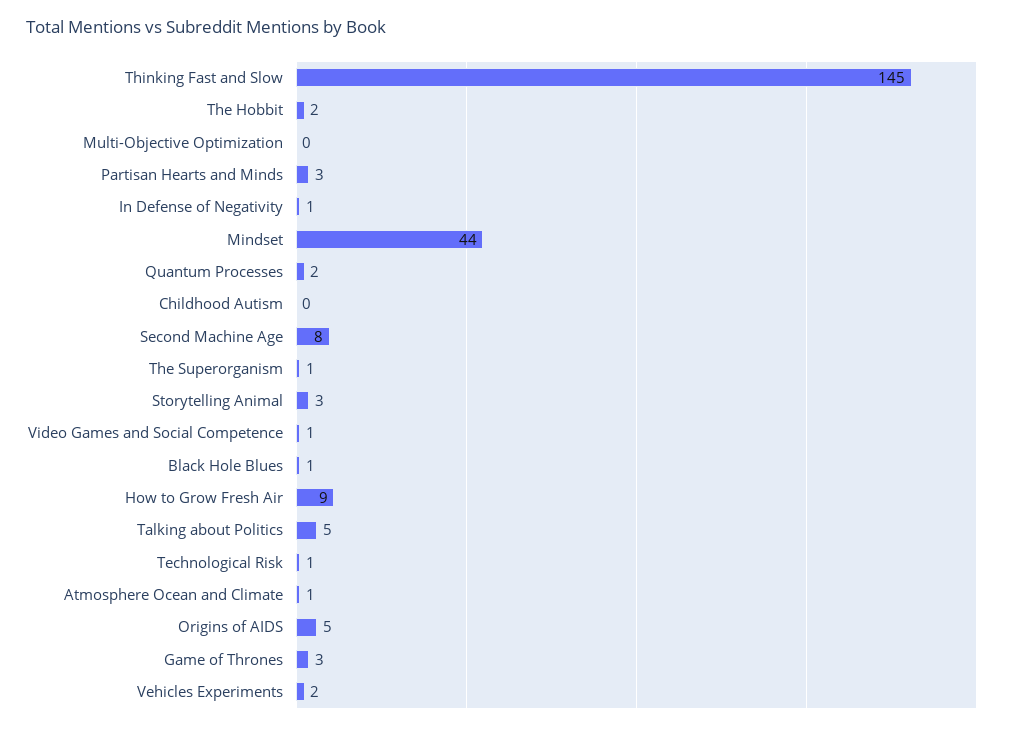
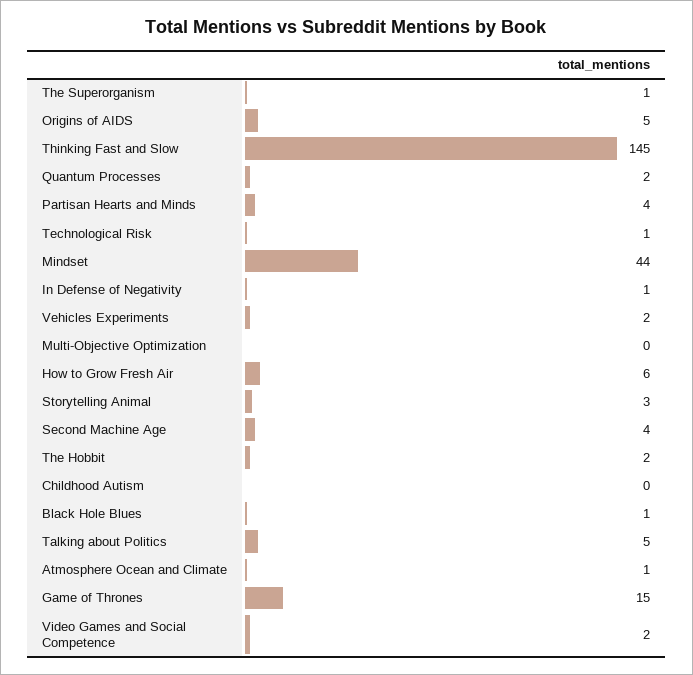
  {
    "Thinking Fast and Slow": 145,
    "The Hobbit": 2,
    "Multi-Objective Optimization": 0,
-   "Partisan Hearts and Minds": 3,
+   "Partisan Hearts and Minds": 4,
    "In Defense of Negativity": 1,
    "Mindset": 44,
    "Quantum Processes": 2,
    "Childhood Autism": 0,
-   "Second Machine Age": 8,
+   "Second Machine Age": 4,
    "The Superorganism": 1,
    "Storytelling Animal": 3,
-   "Video Games and Social Competence": 1,
+   "Video Games and Social Competence": 2,
    "Black Hole Blues": 1,
-   "How to Grow Fresh Air": 9,
+   "How to Grow Fresh Air": 6,
    "Talking about Politics": 5,
    "Technological Risk": 1,
    "Atmosphere Ocean and Climate": 1,
    "Origins of AIDS": 5,
-   "Game of Thrones": 3,
+   "Game of Thrones": 15,
    "Vehicles Experiments": 2
  }

